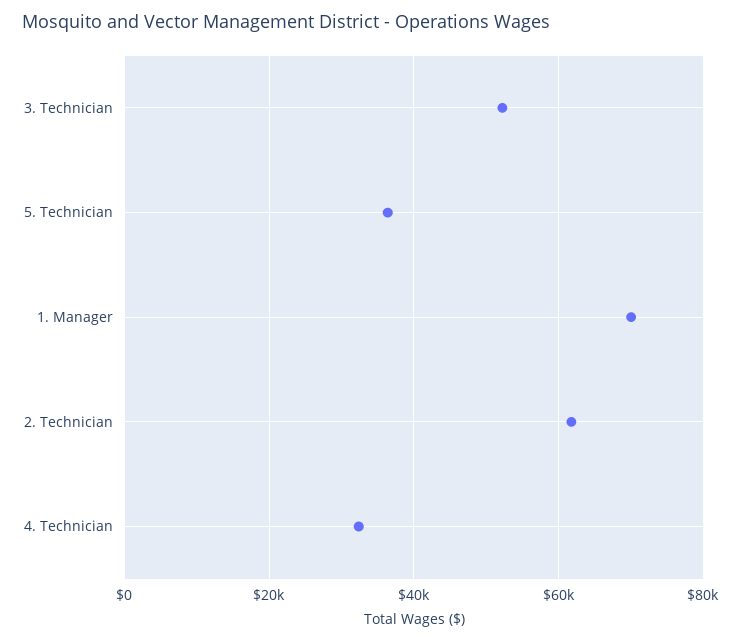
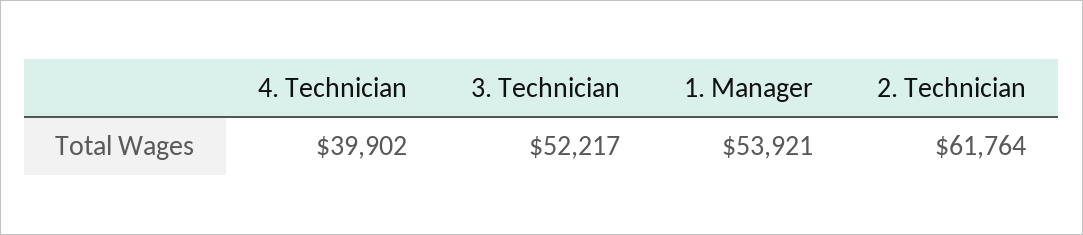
  {
    "3. Technician": 52217,
-   "5. Technician": 36000,
-   "1. Manager": 70000,
+   "1. Manager": 53921,
    "2. Technician": 61764,
-   "4. Technician": 32000
+   "4. Technician": 39902
  }

